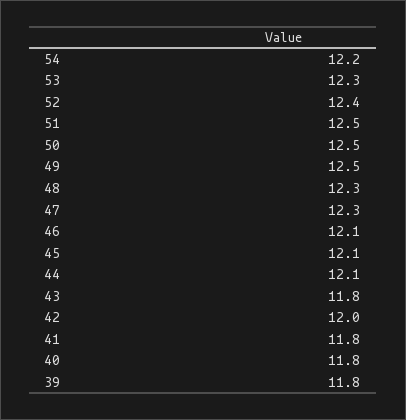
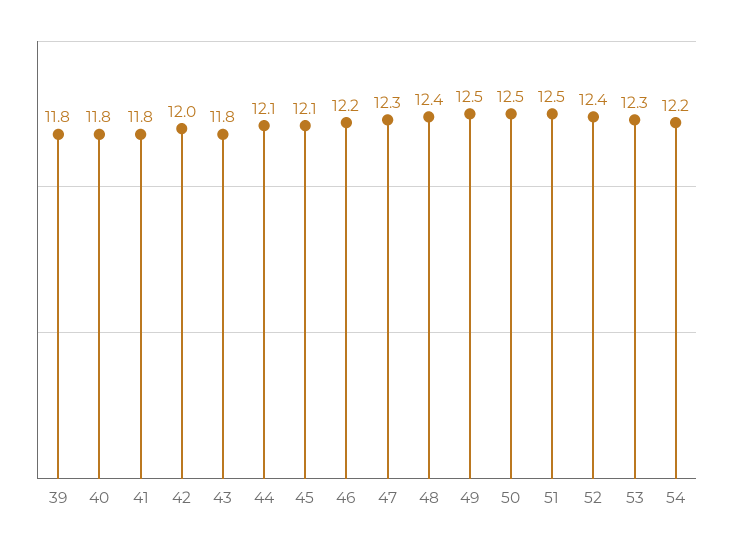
  {
    "54": 12.2,
    "53": 12.3,
    "52": 12.4,
    "51": 12.5,
    "50": 12.5,
    "49": 12.5,
-   "48": 12.3,
+   "48": 12.4,
    "47": 12.3,
-   "46": 12.1,
+   "46": 12.2,
    "45": 12.1,
    "44": 12.1,
    "43": 11.8,
    "42": 12,
    "41": 11.8,
    "40": 11.8,
    "39": 11.8
  }

